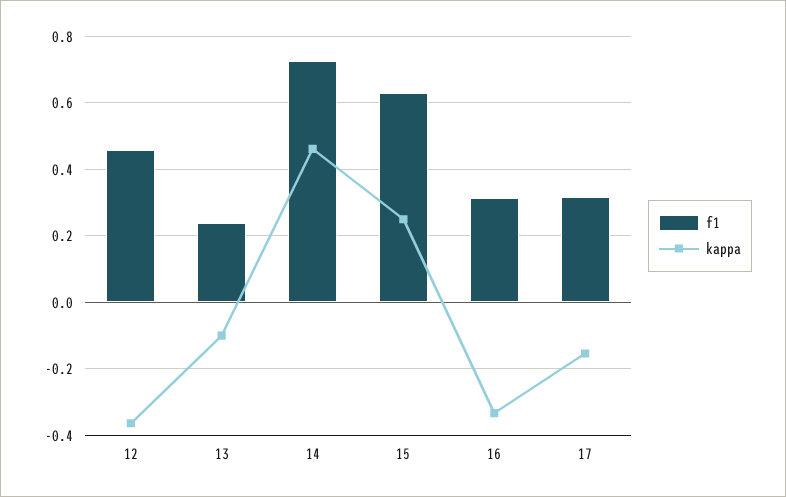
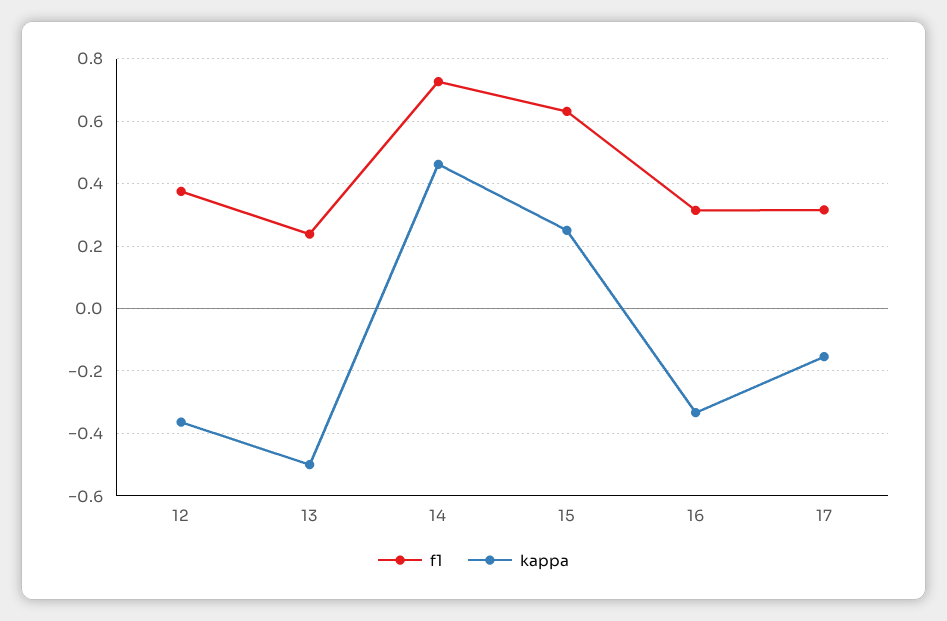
  {
    "f1": {
-     "12": 0.46,
+     "12": 0.38,
      "13": 0.24,
      "14": 0.72,
      "15": 0.64,
      "16": 0.32,
      "17": 0.32
    },
    "kappa": {
      "12": -0.36,
-     "13": -0.1,
+     "13": -0.5,
      "14": 0.46,
      "15": 0.26,
      "16": -0.34,
      "17": -0.16
    }
  }

